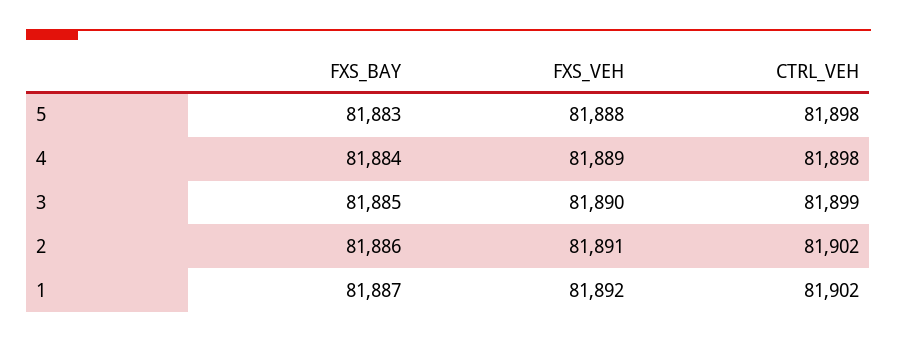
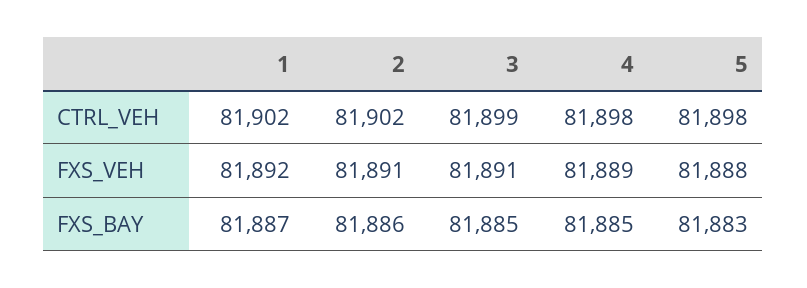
  {
    "FXS_BAY": {
      "5": 81883,
-     "4": 81884,
+     "4": 81885,
      "3": 81885,
      "2": 81886,
      "1": 81887
    },
    "FXS_VEH": {
      "5": 81888,
      "4": 81889,
-     "3": 81890,
+     "3": 81891,
      "2": 81891,
      "1": 81892
    },
    "CTRL_VEH": {
      "5": 81898,
      "4": 81898,
      "3": 81899,
      "2": 81902,
      "1": 81902
    }
  }

